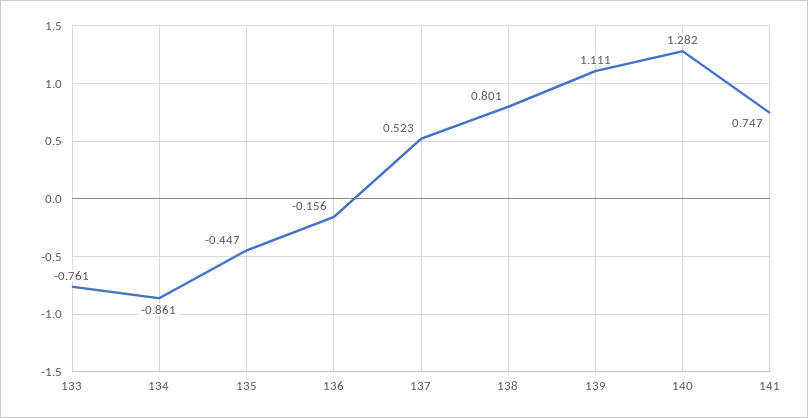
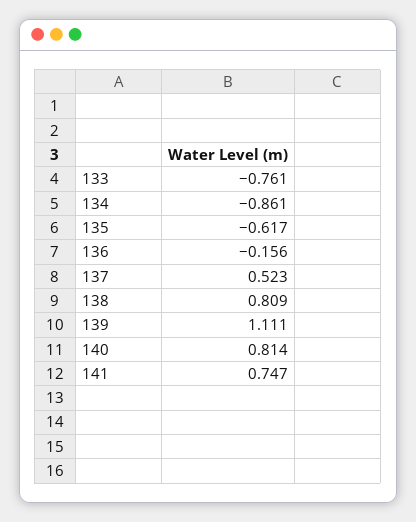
  {
    "133": -0.761,
    "134": -0.861,
-   "135": -0.447,
+   "135": -0.617,
    "136": -0.156,
    "137": 0.523,
-   "138": 0.801,
+   "138": 0.809,
    "139": 1.111,
-   "140": 1.282,
+   "140": 0.814,
    "141": 0.747
  }

